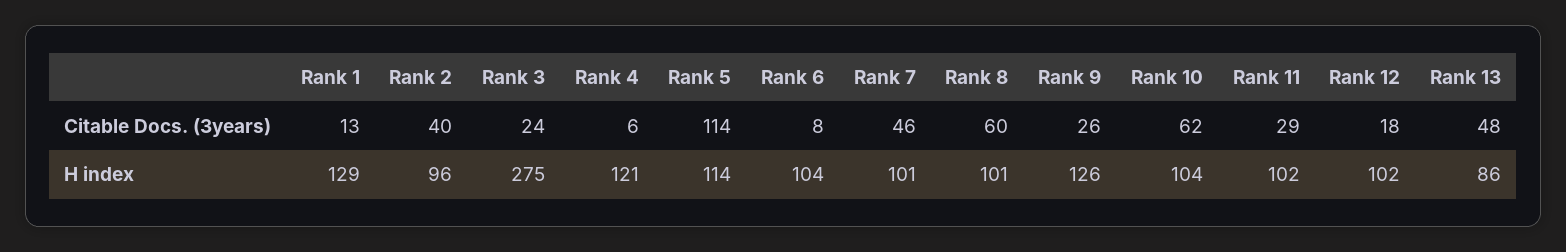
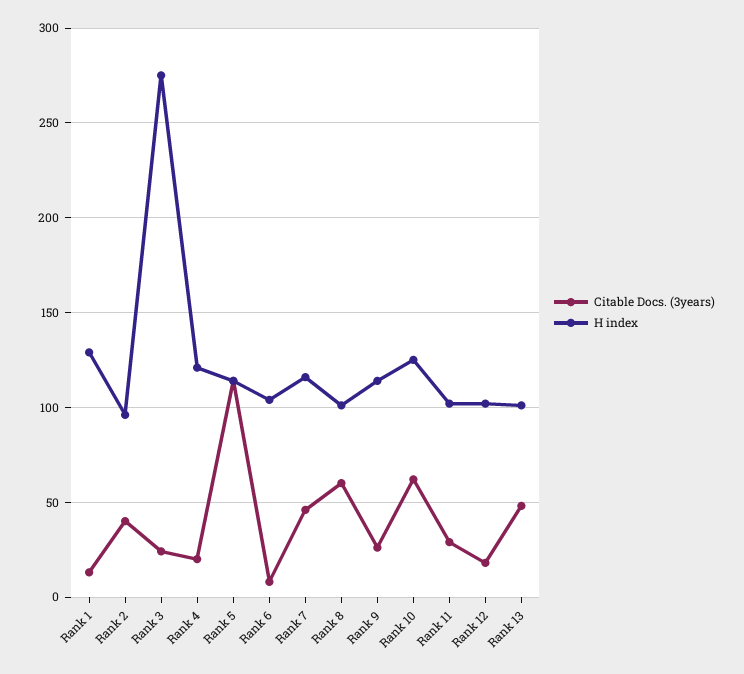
  {
    "Citable Docs. (3years)": {
      "Rank 1": 13,
      "Rank 2": 40,
      "Rank 3": 24,
-     "Rank 4": 6,
+     "Rank 4": 20,
      "Rank 5": 114,
      "Rank 6": 8,
      "Rank 7": 46,
      "Rank 8": 60,
      "Rank 9": 26,
      "Rank 10": 62,
      "Rank 11": 29,
      "Rank 12": 18,
      "Rank 13": 48
    },
    "H index": {
      "Rank 1": 129,
      "Rank 2": 96,
      "Rank 3": 275,
      "Rank 4": 121,
      "Rank 5": 114,
      "Rank 6": 104,
-     "Rank 7": 101,
+     "Rank 7": 115,
      "Rank 8": 101,
-     "Rank 9": 126,
+     "Rank 9": 115,
-     "Rank 10": 104,
+     "Rank 10": 125,
      "Rank 11": 102,
      "Rank 12": 102,
-     "Rank 13": 86
+     "Rank 13": 100
    }
  }

